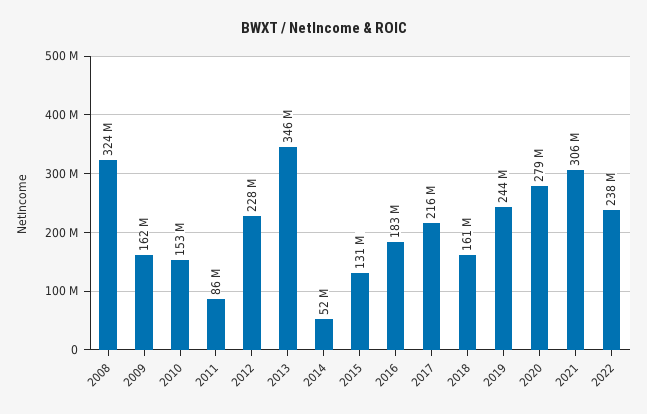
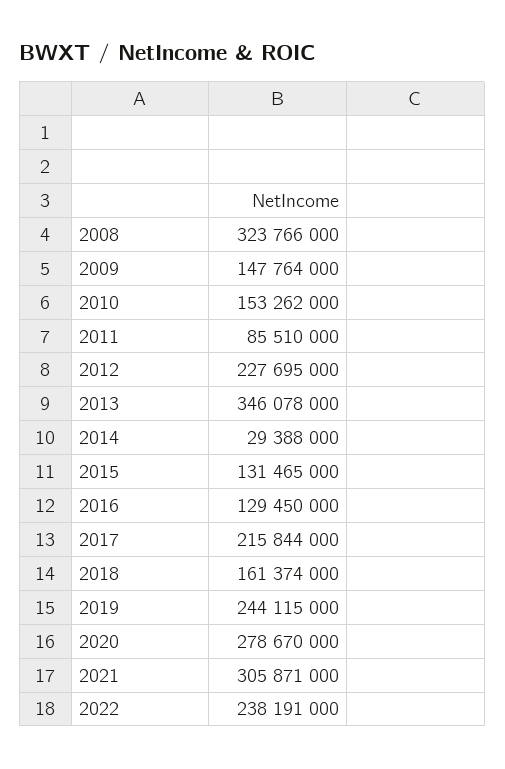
  {
    "2008": 323766000,
-   "2009": 162000000,
+   "2009": 147764000,
    "2010": 153262000,
    "2011": 85510000,
    "2012": 227695000,
    "2013": 346078000,
-   "2014": 52000000,
+   "2014": 29388000,
    "2015": 131465000,
-   "2016": 183000000,
+   "2016": 129450000,
    "2017": 215844000,
    "2018": 161374000,
    "2019": 244115000,
    "2020": 278670000,
    "2021": 305871000,
    "2022": 238191000
  }

